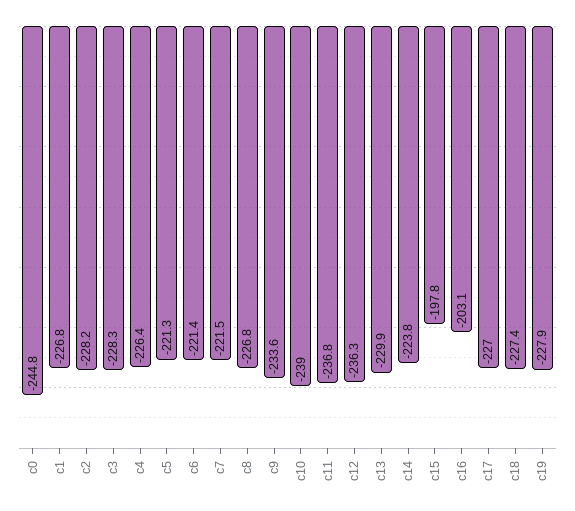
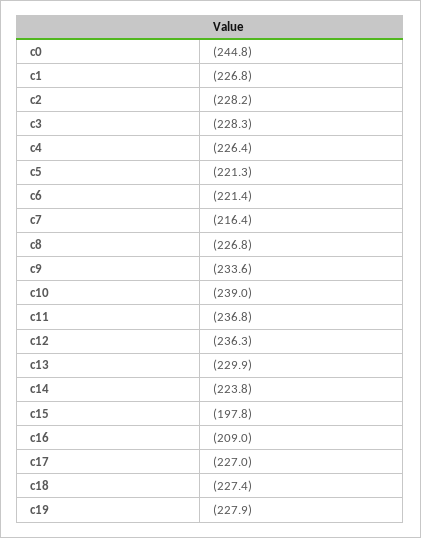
  {
    "c0": -244.8,
    "c1": -226.8,
    "c2": -228.2,
    "c3": -228.3,
    "c4": -226.4,
    "c5": -221.3,
    "c6": -221.4,
-   "c7": -221.5,
+   "c7": -216.4,
    "c8": -226.8,
    "c9": -233.6,
    "c10": -239,
    "c11": -236.8,
    "c12": -236.3,
    "c13": -229.9,
    "c14": -223.8,
    "c15": -197.8,
-   "c16": -203.1,
+   "c16": -209,
    "c17": -227,
    "c18": -227.4,
    "c19": -227.9
  }

